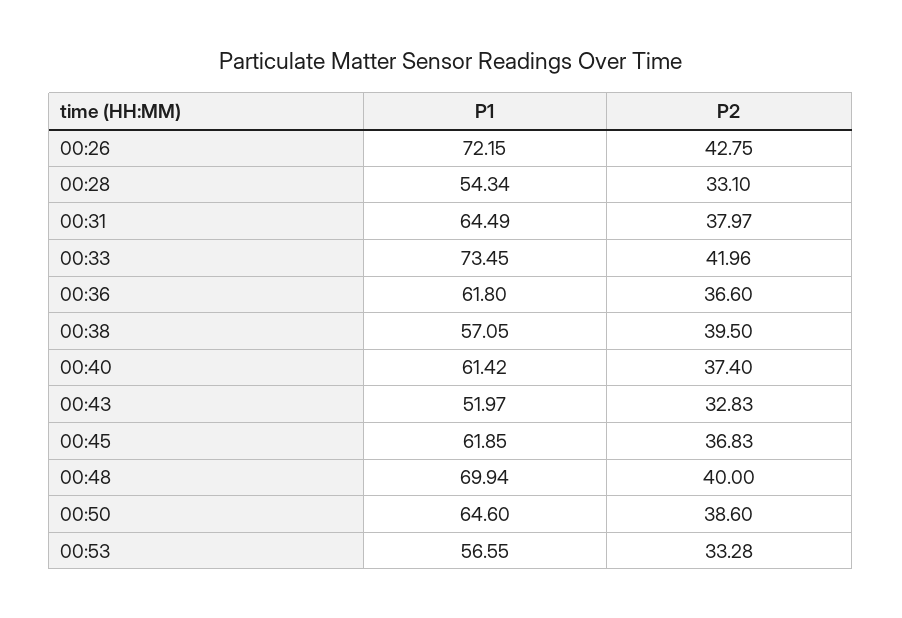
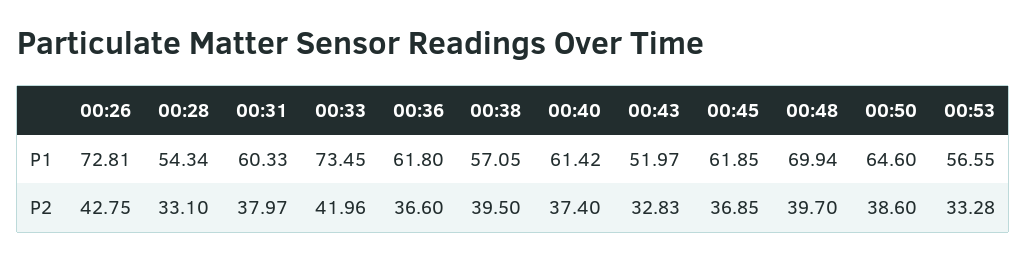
  {
    "P1": {
-     "00:26": 72.15,
+     "00:26": 72.81,
      "00:28": 54.34,
-     "00:31": 64.49,
+     "00:31": 60.33,
      "00:33": 73.45,
      "00:36": 61.8,
      "00:38": 57.05,
      "00:40": 61.42,
      "00:43": 51.97,
      "00:45": 61.85,
      "00:48": 69.94,
      "00:50": 64.6,
      "00:53": 56.55
    },
    "P2": {
      "00:26": 42.75,
      "00:28": 33.1,
      "00:31": 37.97,
      "00:33": 41.96,
      "00:36": 36.6,
      "00:38": 39.5,
      "00:40": 37.4,
      "00:43": 32.83,
-     "00:45": 36.83,
+     "00:45": 36.85,
-     "00:48": 40,
+     "00:48": 39.7,
      "00:50": 38.6,
      "00:53": 33.28
    }
  }

